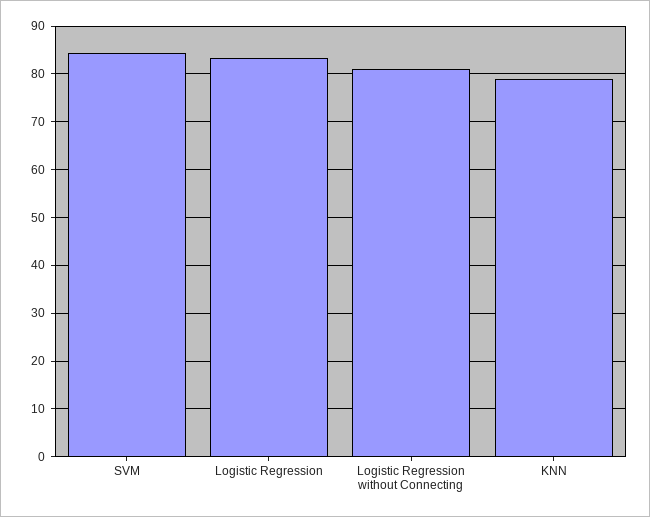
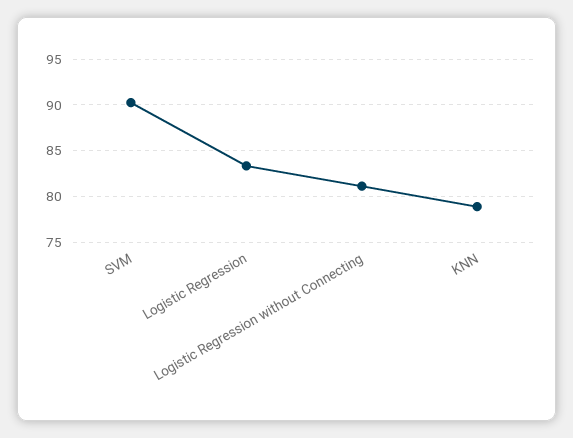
  {
-   "SVM": 84,
+   "SVM": 90,
    "Logistic Regression": 83,
    "Logistic Regression without Connecting": 81,
    "KNN": 79
  }

